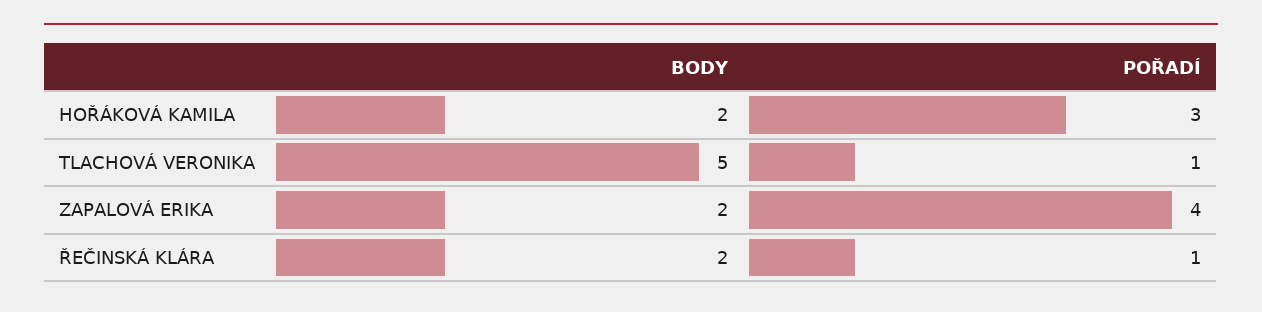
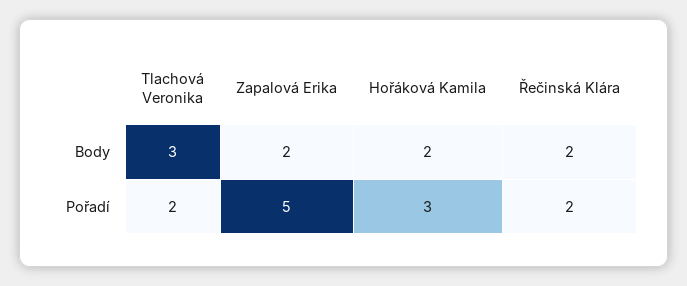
  {
    "BODY": {
      "HOŘÁKOVÁ KAMILA": 2,
-     "TLACHOVÁ VERONIKA": 5,
+     "TLACHOVÁ VERONIKA": 3,
      "ZAPALOVÁ ERIKA": 2,
      "ŘEČINSKÁ KLÁRA": 2
    },
    "POŘADÍ": {
      "HOŘÁKOVÁ KAMILA": 3,
-     "TLACHOVÁ VERONIKA": 1,
+     "TLACHOVÁ VERONIKA": 2,
-     "ZAPALOVÁ ERIKA": 4,
+     "ZAPALOVÁ ERIKA": 5,
-     "ŘEČINSKÁ KLÁRA": 1
+     "ŘEČINSKÁ KLÁRA": 2
    }
  }

